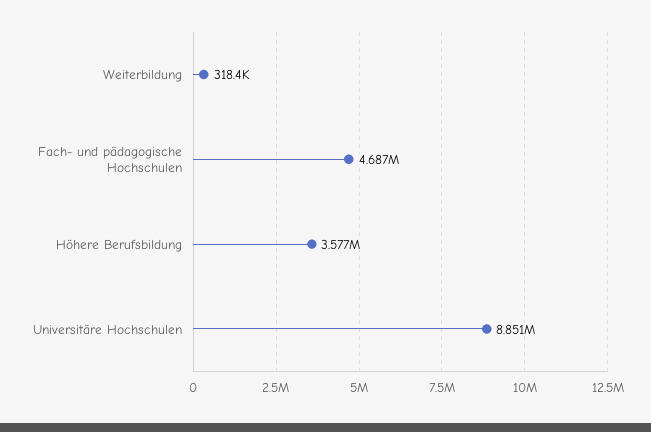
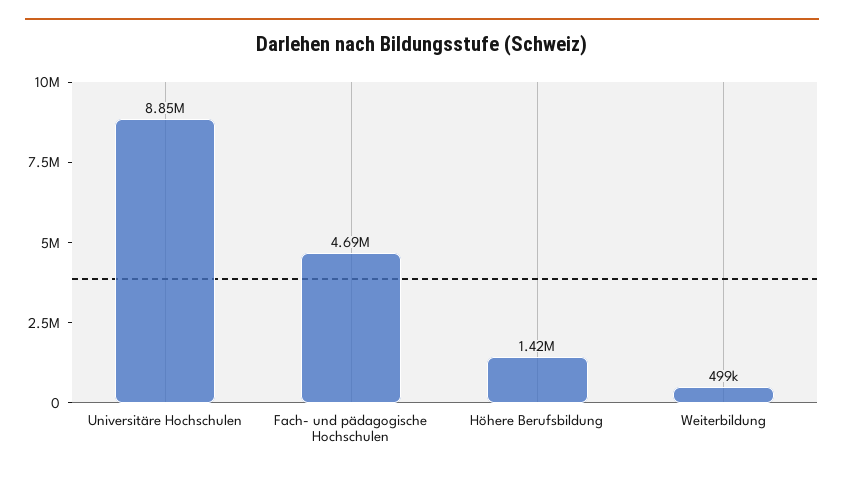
  {
-   "Weiterbildung": 318400,
+   "Weiterbildung": 499000,
    "Fach- und pädagogische Hochschulen": 4687000,
-   "Höhere Berufsbildung": 3577000,
+   "Höhere Berufsbildung": 1420000,
    "Universitäre Hochschulen": 8851000
  }

